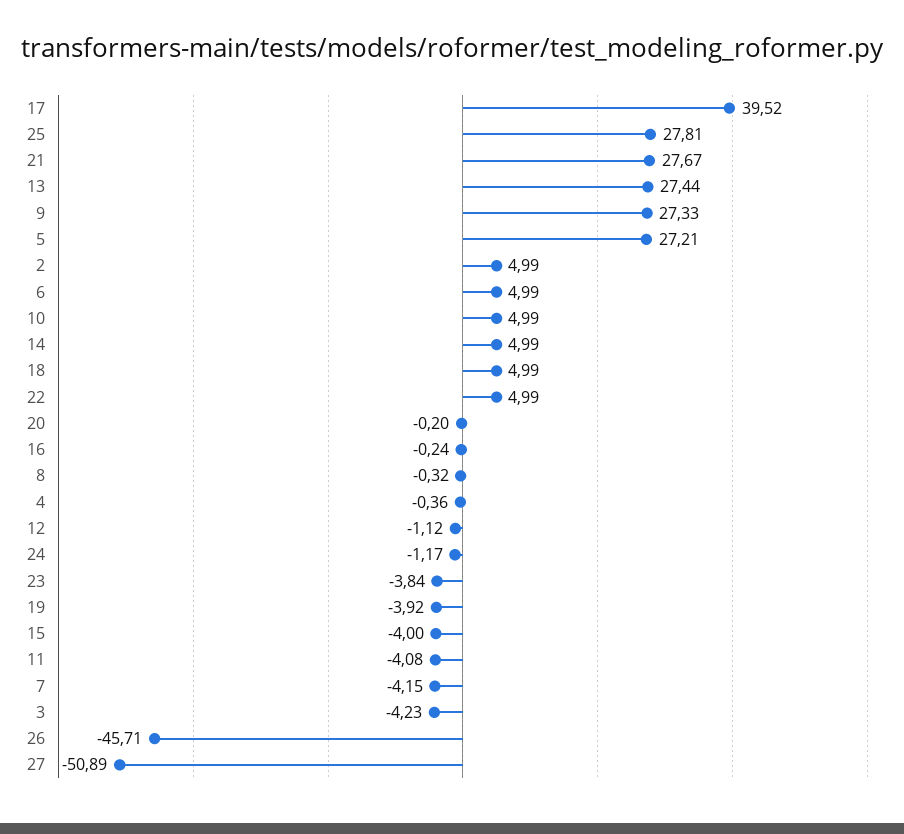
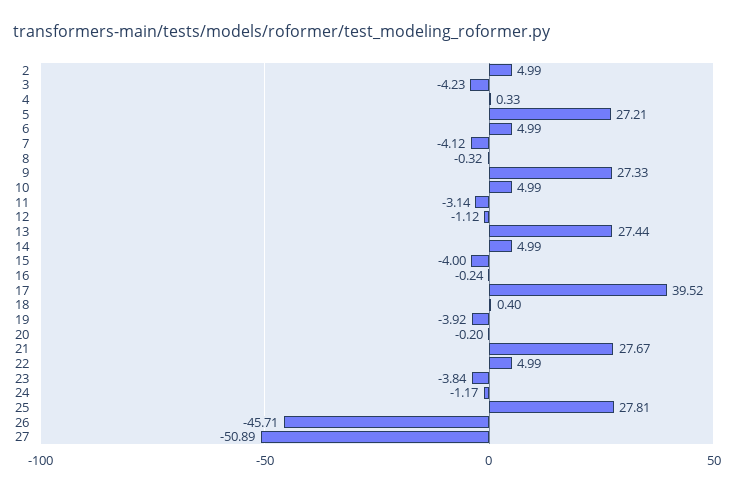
  {
    "17": 39.52,
    "25": 27.81,
    "21": 27.67,
    "13": 27.44,
    "9": 27.33,
    "5": 27.21,
    "2": 4.99,
    "6": 4.99,
    "10": 4.99,
    "14": 4.99,
-   "18": 4.99,
+   "18": 0.4,
    "22": 4.99,
    "20": -0.2,
    "16": -0.24,
    "8": -0.32,
-   "4": -0.36,
+   "4": 0.33,
    "12": -1.12,
    "24": -1.17,
    "23": -3.84,
    "19": -3.92,
    "15": -4,
-   "11": -4.08,
+   "11": -3.14,
-   "7": -4.15,
+   "7": -4.12,
    "3": -4.23,
    "26": -45.71,
    "27": -50.89
  }

